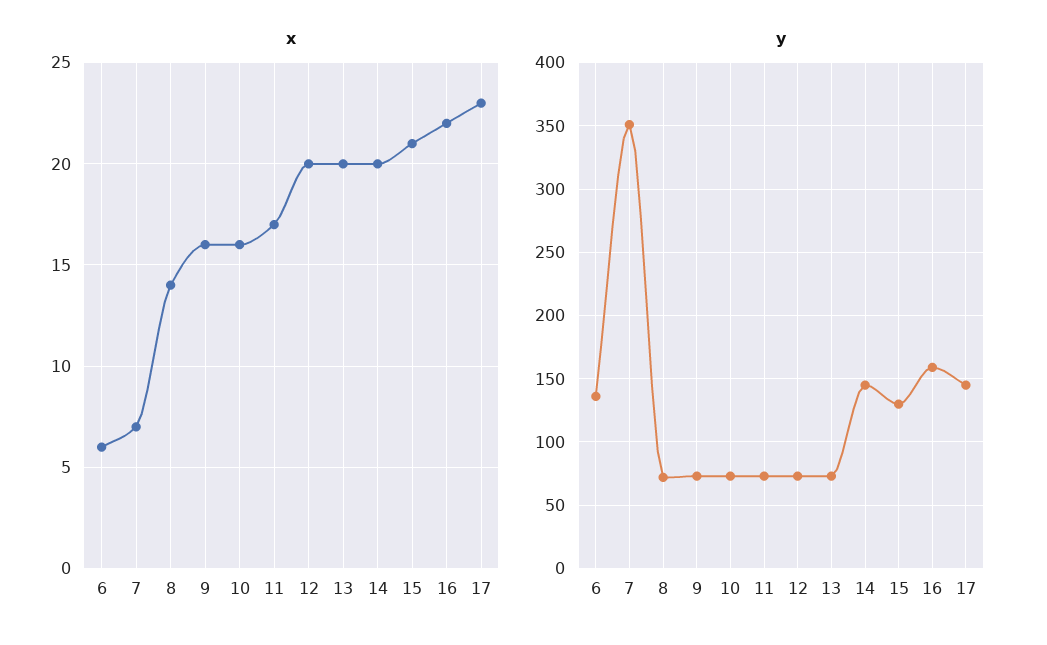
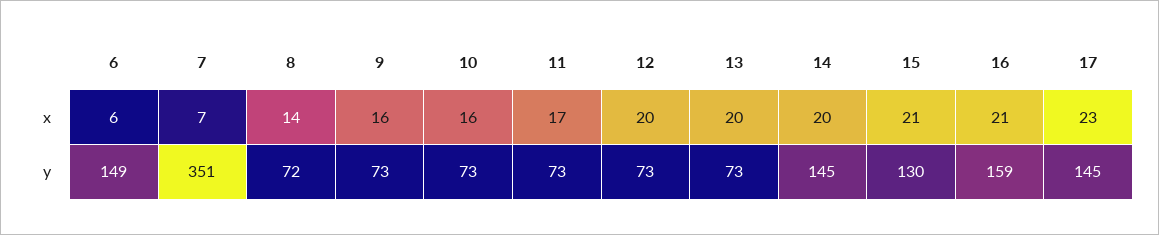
  {
    "x": {
      "6": 6,
      "7": 7,
      "8": 14,
      "9": 16,
      "10": 16,
      "11": 17,
      "12": 20,
      "13": 20,
      "14": 20,
      "15": 21,
-     "16": 22,
+     "16": 21,
      "17": 23
    },
    "y": {
-     "6": 135,
+     "6": 149,
      "7": 351,
      "8": 72,
      "9": 73,
      "10": 73,
      "11": 73,
      "12": 73,
      "13": 73,
      "14": 145,
      "15": 130,
      "16": 159,
      "17": 145
    }
  }

